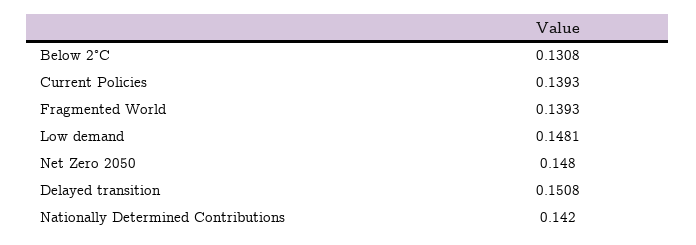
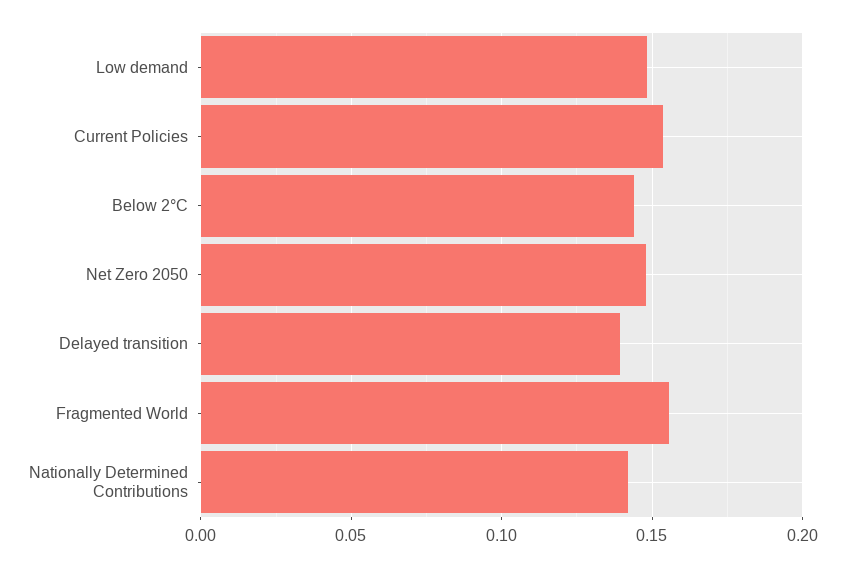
  {
-   "Below 2°C": 0.1308,
+   "Below 2°C": 0.145,
-   "Current Policies": 0.1393,
+   "Current Policies": 0.155,
-   "Fragmented World": 0.1393,
+   "Fragmented World": 0.155,
    "Low demand": 0.1481,
    "Net Zero 2050": 0.148,
-   "Delayed transition": 0.1508,
+   "Delayed transition": 0.14,
    "Nationally Determined Contributions": 0.142
  }

